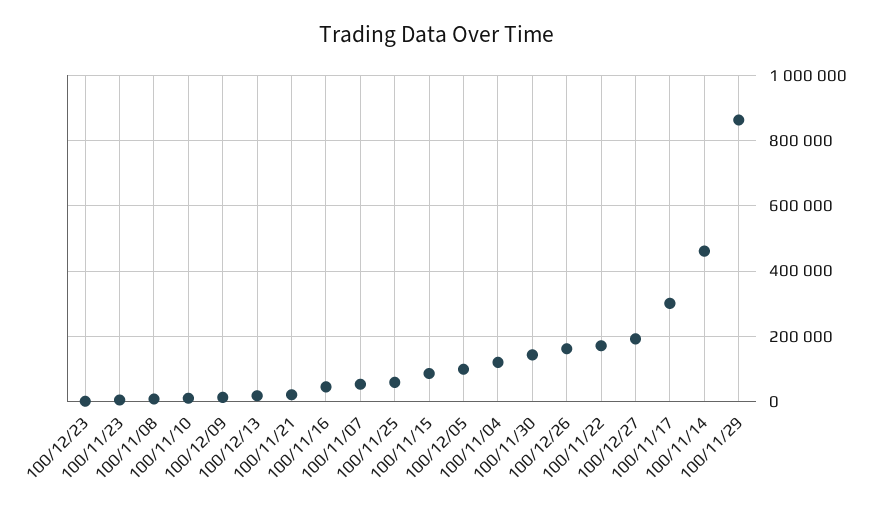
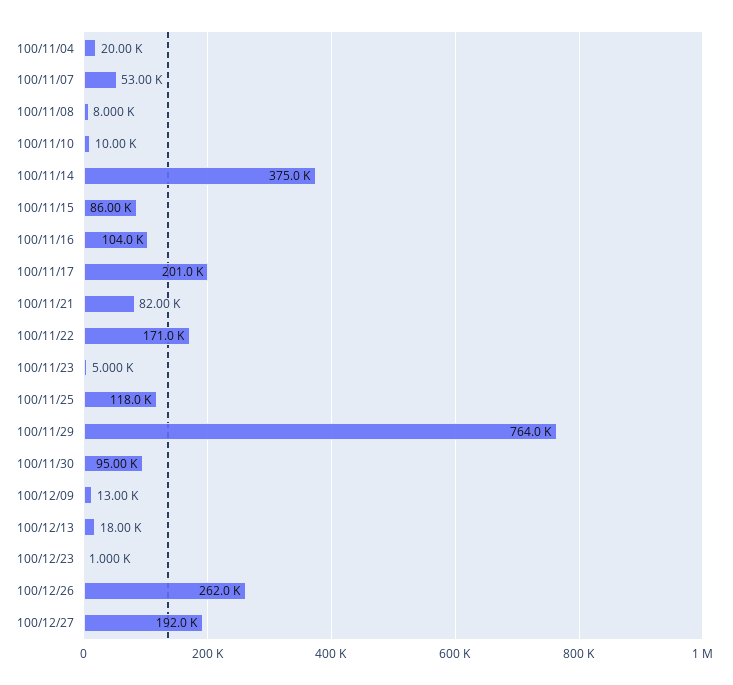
  {
    "100/12/23": 1000,
    "100/11/23": 5000,
    "100/11/08": 8000,
    "100/11/10": 10000,
    "100/12/09": 13000,
    "100/12/13": 18000,
-   "100/11/21": 20000,
+   "100/11/21": 82000,
-   "100/11/16": 40000,
+   "100/11/16": 104000,
    "100/11/07": 53000,
-   "100/11/25": 60000,
+   "100/11/25": 118000,
    "100/11/15": 86000,
-   "100/12/05": 100000,
-   "100/11/04": 120000,
+   "100/11/04": 20000,
-   "100/11/30": 140000,
+   "100/11/30": 95000,
-   "100/12/26": 160000,
+   "100/12/26": 262000,
    "100/11/22": 171000,
    "100/12/27": 192000,
-   "100/11/17": 300000,
+   "100/11/17": 201000,
-   "100/11/14": 460000,
+   "100/11/14": 375000,
-   "100/11/29": 860000
+   "100/11/29": 764000
  }

